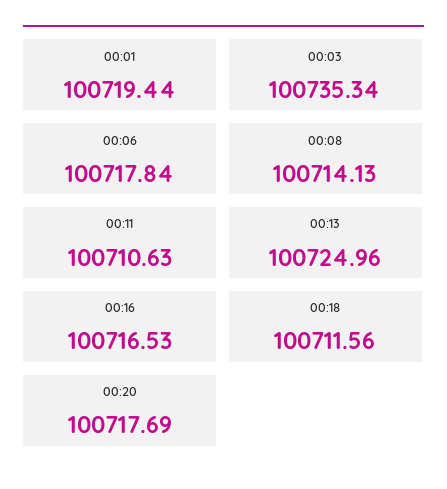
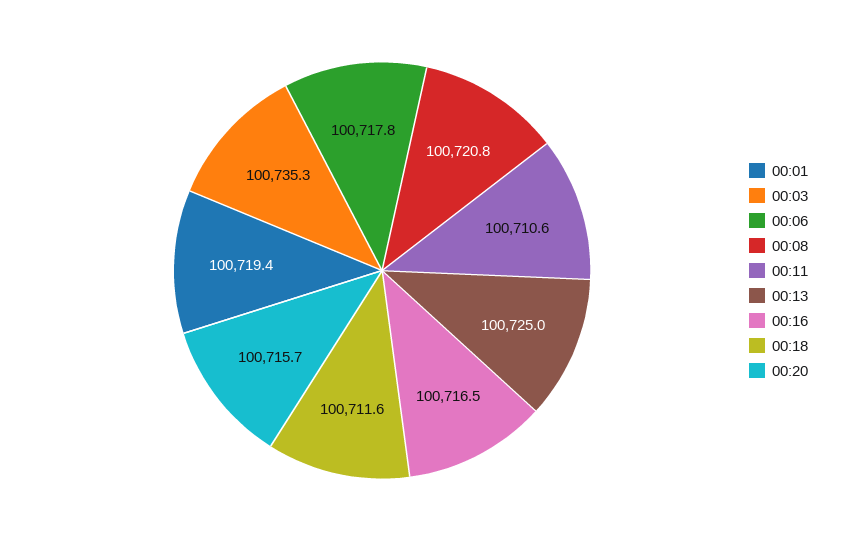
  {
    "00:01": 100719.44,
    "00:03": 100735.34,
    "00:06": 100717.84,
-   "00:08": 100714.13,
+   "00:08": 100720.8,
    "00:11": 100710.63,
    "00:13": 100724.96,
    "00:16": 100716.53,
    "00:18": 100711.56,
-   "00:20": 100717.69
+   "00:20": 100715.7
  }

